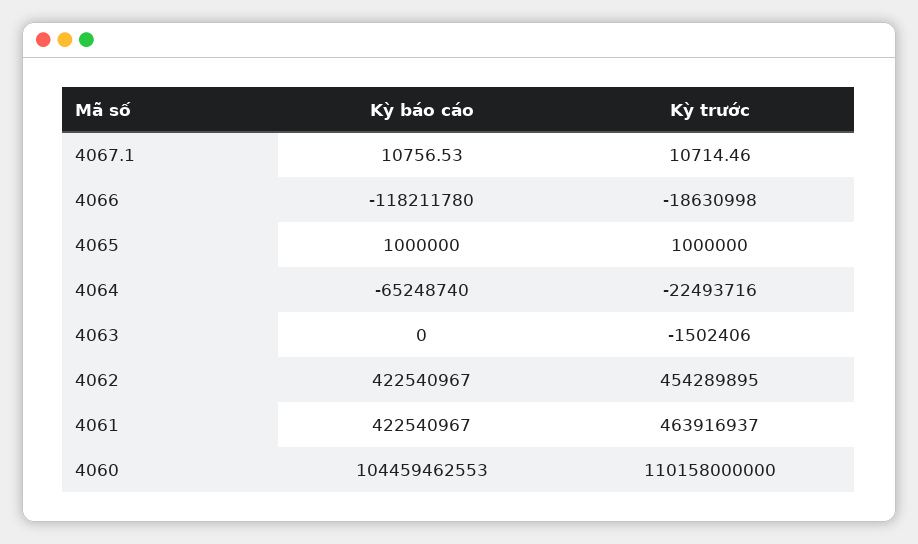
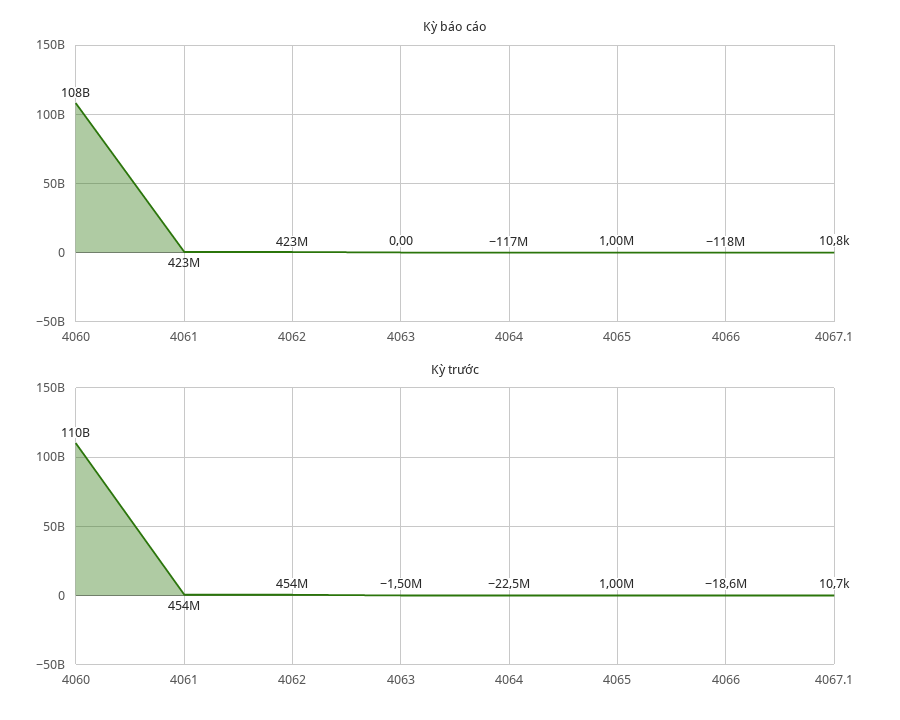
  {
    "Kỳ báo cáo": {
      "4067.1": 10756.53,
      "4066": -118211780,
      "4065": 1000000,
-     "4064": -65248740,
+     "4064": -117000000,
      "4063": 0,
      "4062": 422540967,
      "4061": 422540967,
-     "4060": 104459462553
+     "4060": 108000000000
    },
    "Kỳ trước": {
      "4067.1": 10714.46,
      "4066": -18630998,
      "4065": 1000000,
      "4064": -22493716,
      "4063": -1502406,
      "4062": 454289895,
-     "4061": 463916937,
+     "4061": 454000000,
      "4060": 110158000000
    }
  }

